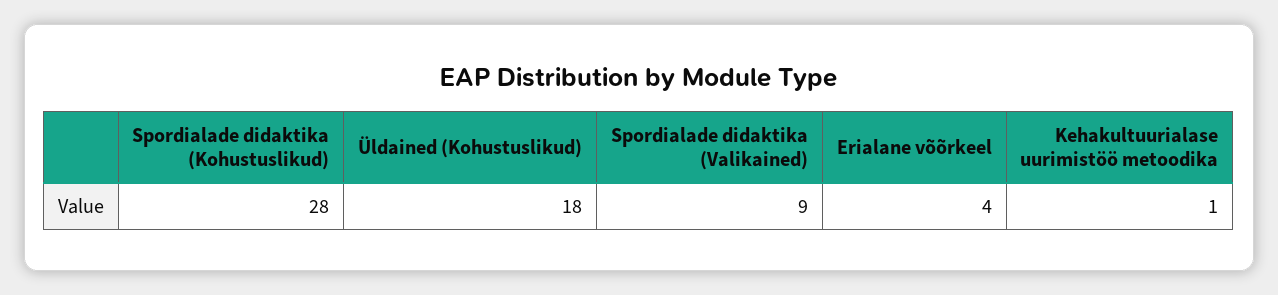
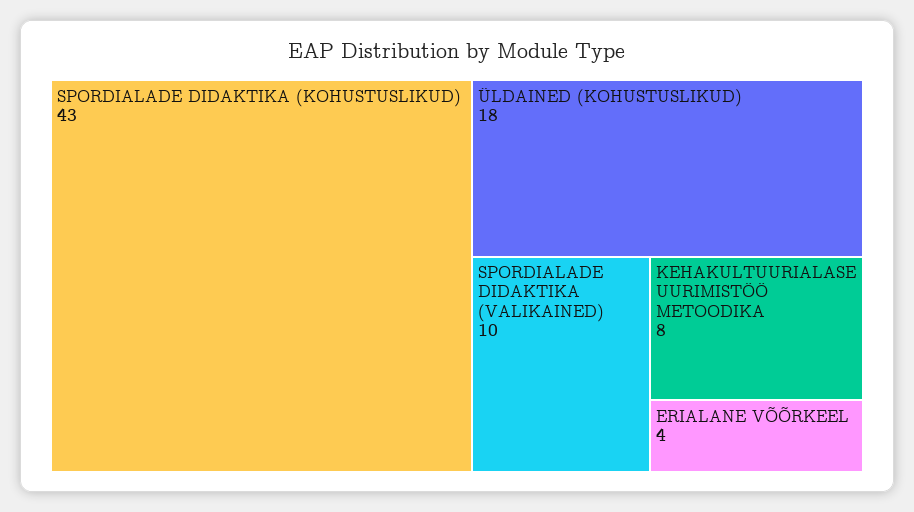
  {
-   "Spordialade didaktika (Kohustuslikud)": 28,
+   "Spordialade didaktika (Kohustuslikud)": 43,
    "Üldained (Kohustuslikud)": 18,
-   "Spordialade didaktika (Valikained)": 9,
+   "Spordialade didaktika (Valikained)": 10,
    "Erialane võõrkeel": 4,
-   "Kehakultuurialase uurimistöö metoodika": 1
+   "Kehakultuurialase uurimistöö metoodika": 8
  }

